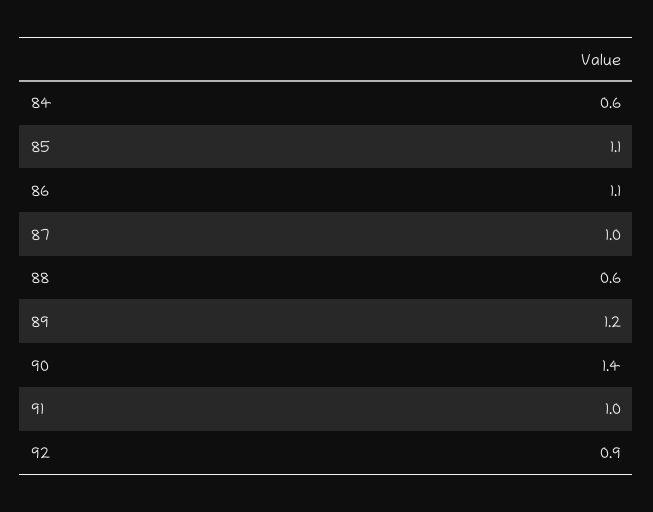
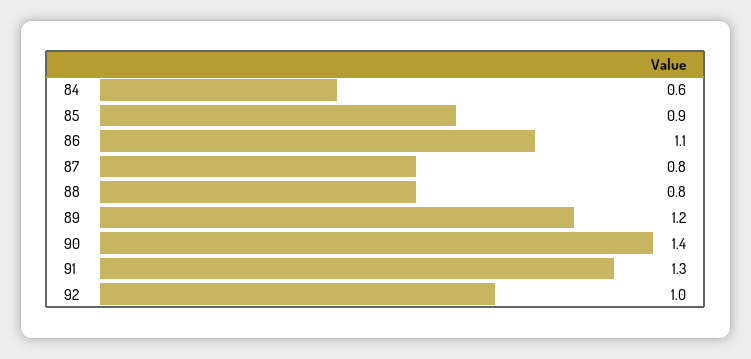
  {
    "84": 0.6,
-   "85": 1.1,
+   "85": 0.9,
    "86": 1.1,
-   "87": 1,
+   "87": 0.8,
-   "88": 0.6,
+   "88": 0.8,
    "89": 1.2,
    "90": 1.4,
-   "91": 1,
+   "91": 1.3,
-   "92": 0.9
+   "92": 1
  }

